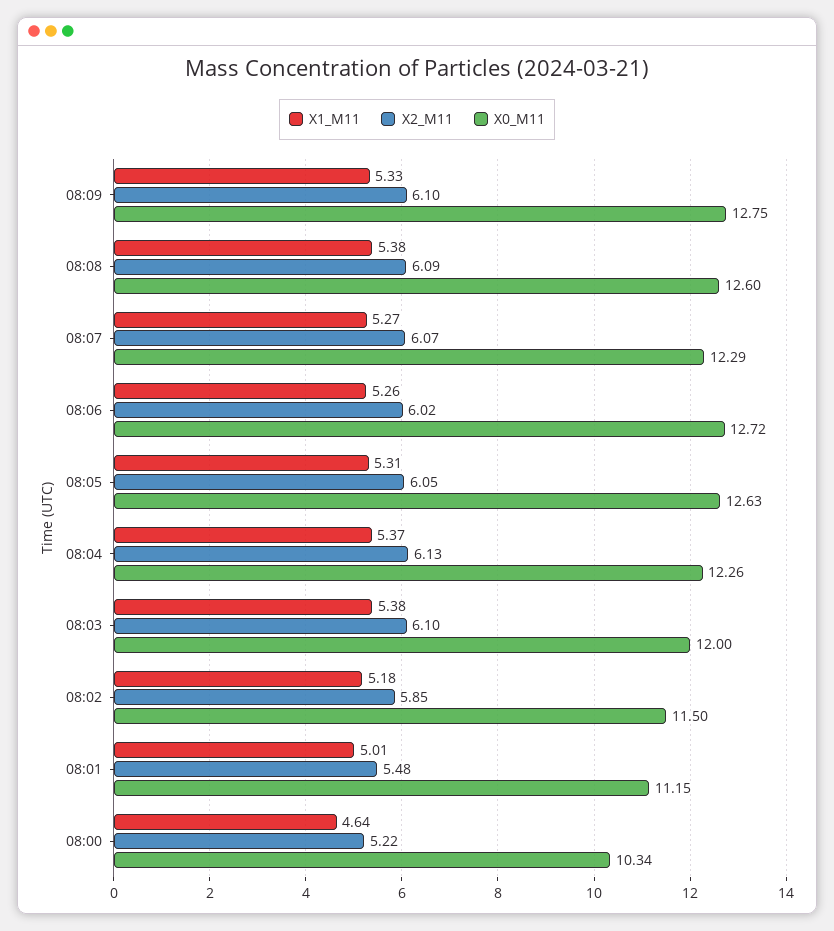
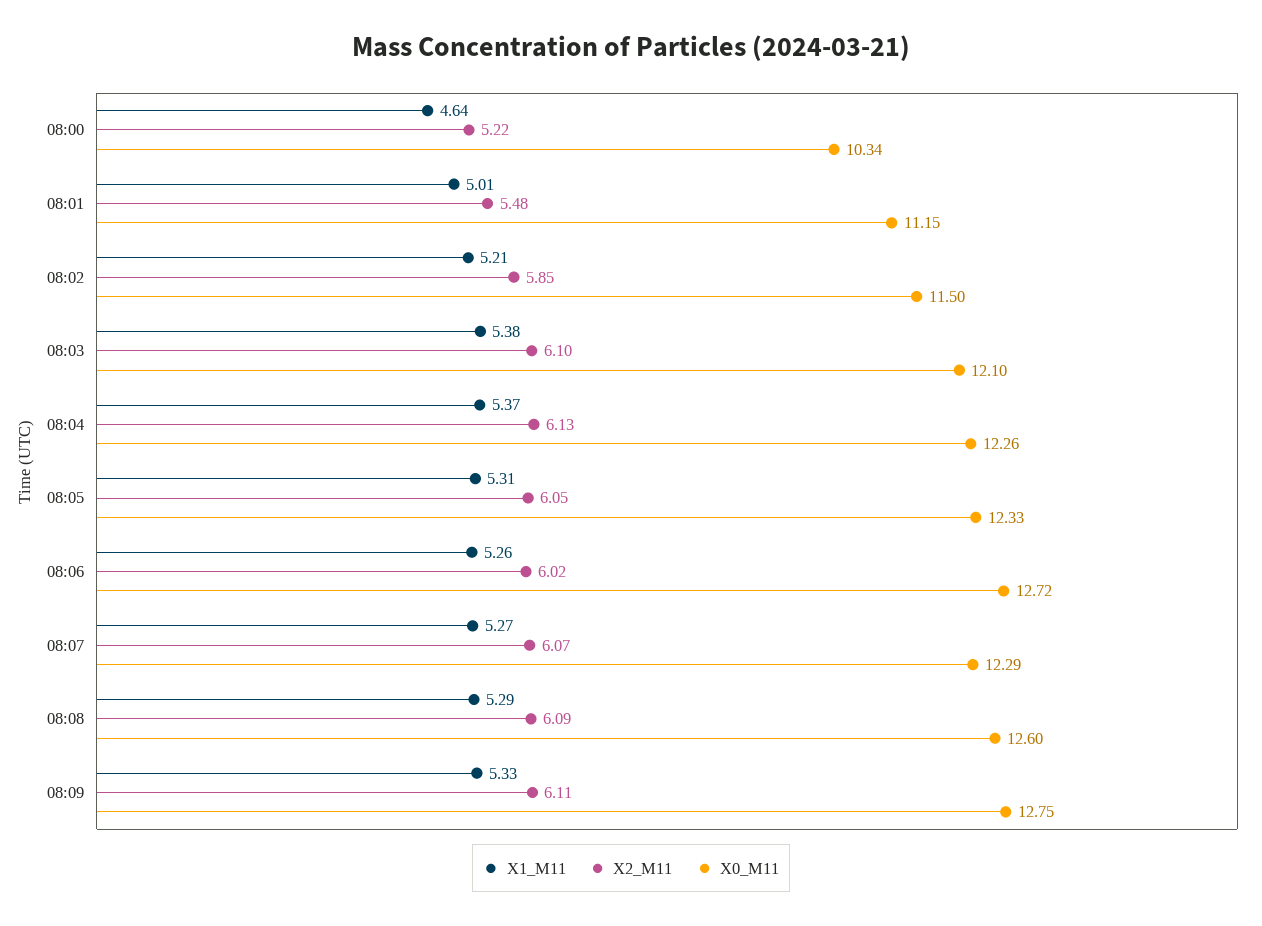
  {
    "X1_M11": {
      "08:09": 5.33,
-     "08:08": 5.38,
+     "08:08": 5.29,
      "08:07": 5.27,
      "08:06": 5.26,
      "08:05": 5.31,
      "08:04": 5.37,
      "08:03": 5.38,
-     "08:02": 5.18,
+     "08:02": 5.21,
      "08:01": 5.01,
      "08:00": 4.64
    },
    "X2_M11": {
-     "08:09": 6.1,
+     "08:09": 6.11,
      "08:08": 6.09,
      "08:07": 6.07,
      "08:06": 6.02,
      "08:05": 6.05,
      "08:04": 6.13,
      "08:03": 6.1,
      "08:02": 5.85,
      "08:01": 5.48,
      "08:00": 5.22
    },
    "X0_M11": {
      "08:09": 12.75,
      "08:08": 12.6,
      "08:07": 12.29,
      "08:06": 12.72,
-     "08:05": 12.63,
+     "08:05": 12.33,
      "08:04": 12.26,
-     "08:03": 12,
+     "08:03": 12.1,
      "08:02": 11.5,
      "08:01": 11.15,
      "08:00": 10.34
    }
  }

